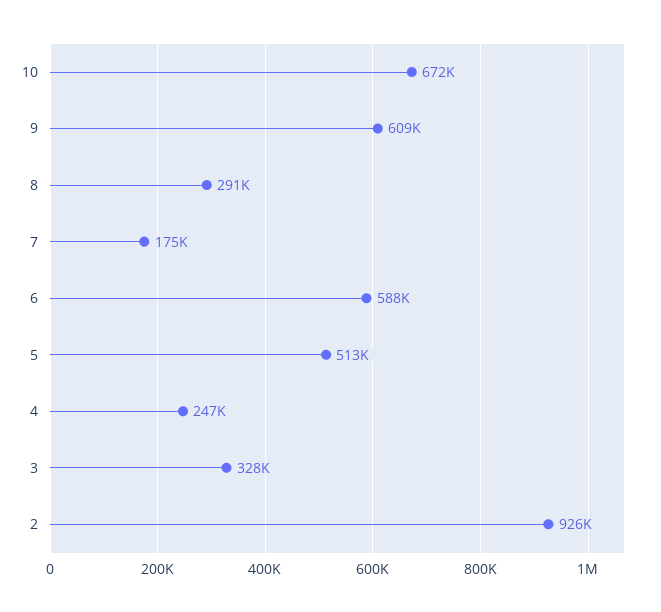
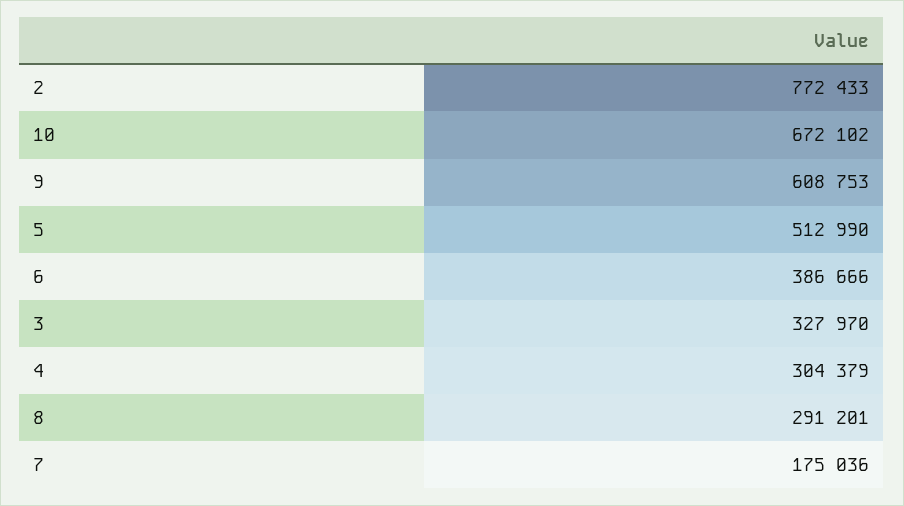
  {
    "10": 672102,
    "9": 608753,
    "8": 291201,
    "7": 175036,
-   "6": 588000,
+   "6": 386666,
    "5": 512990,
-   "4": 247000,
+   "4": 304379,
    "3": 327970,
-   "2": 926000
+   "2": 772433
  }

